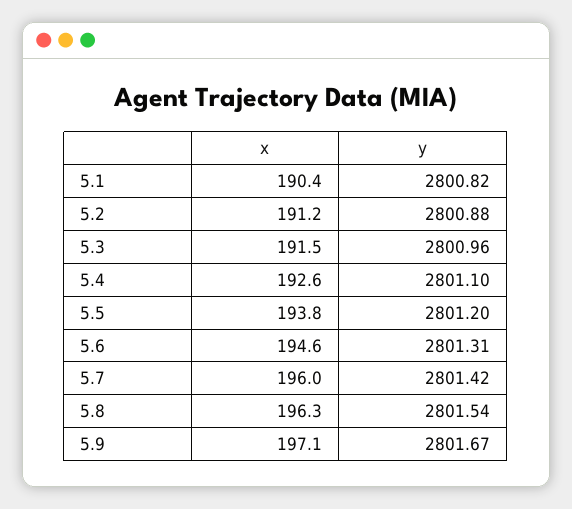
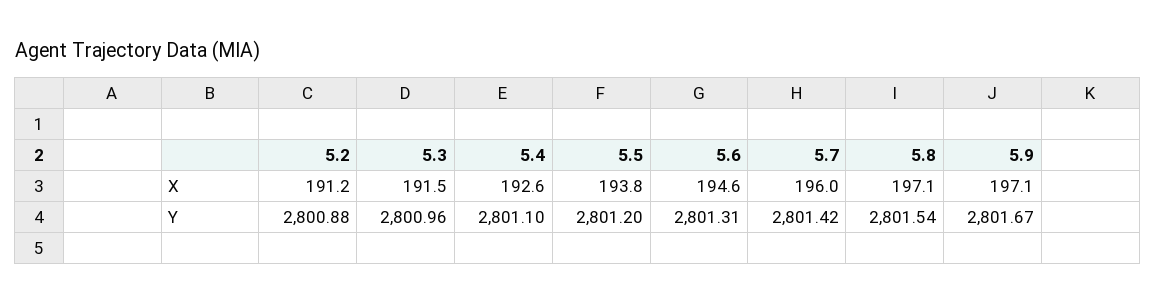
  {
    "x": {
-     "5.1": 190.4,
      "5.2": 191.2,
      "5.3": 191.5,
      "5.4": 192.6,
      "5.5": 193.8,
      "5.6": 194.6,
      "5.7": 196,
-     "5.8": 196.3,
+     "5.8": 197.1,
      "5.9": 197.1
    },
    "y": {
-     "5.1": 2800.82,
      "5.2": 2800.88,
      "5.3": 2800.96,
      "5.4": 2801.1,
      "5.5": 2801.2,
      "5.6": 2801.31,
      "5.7": 2801.42,
      "5.8": 2801.54,
      "5.9": 2801.67
    }
  }

